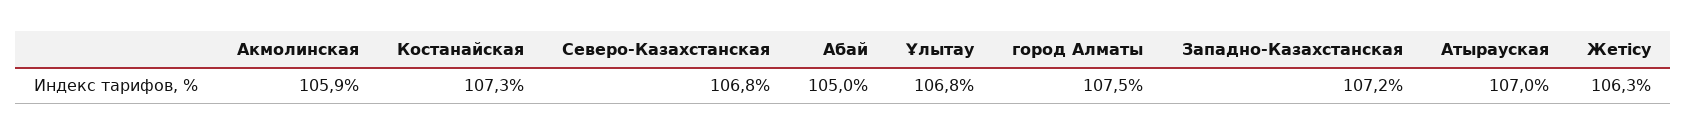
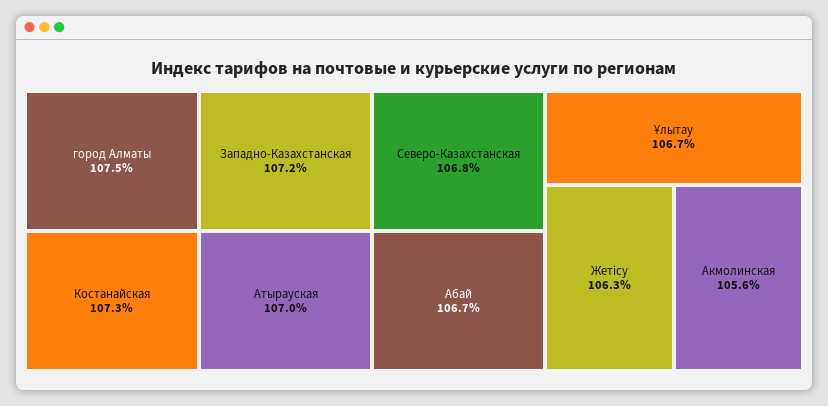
  {
-   "Акмолинская": 105.9,
+   "Акмолинская": 105.6,
    "Костанайская": 107.3,
    "Северо-Казахстанская": 106.8,
-   "Абай": 105,
+   "Абай": 106.7,
-   "Ұлытау": 106.8,
+   "Ұлытау": 106.7,
    "город Алматы": 107.5,
    "Западно-Казахстанская": 107.2,
    "Атырауская": 107,
    "Жетісу": 106.3
  }

